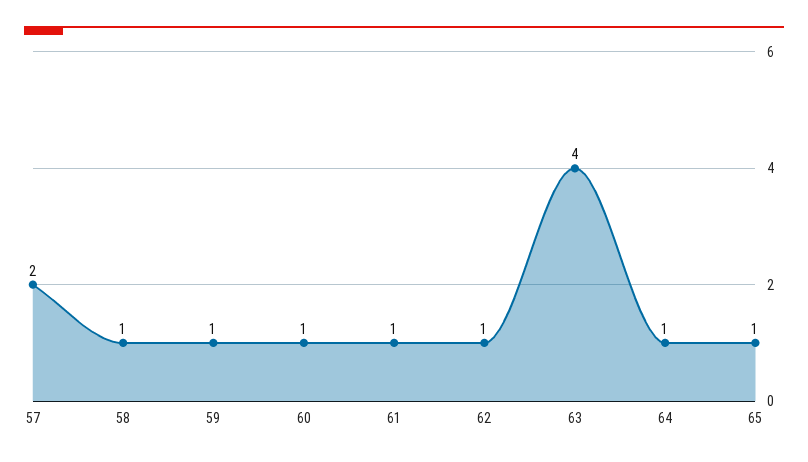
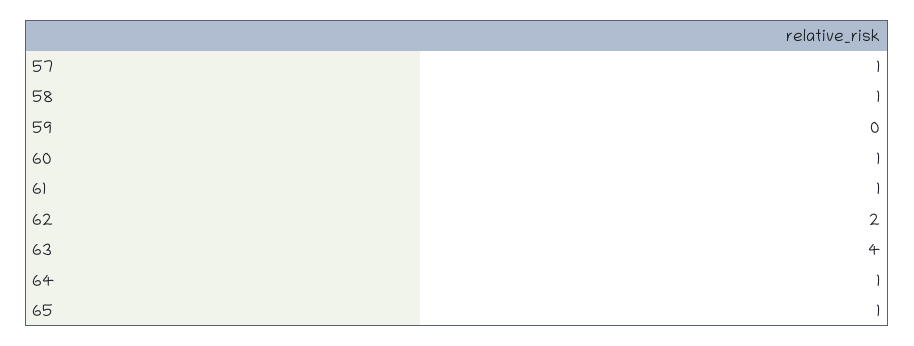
  {
-   "57": 2,
+   "57": 1,
    "58": 1,
-   "59": 1,
+   "59": 0,
    "60": 1,
    "61": 1,
-   "62": 1,
+   "62": 2,
    "63": 4,
    "64": 1,
    "65": 1
  }

